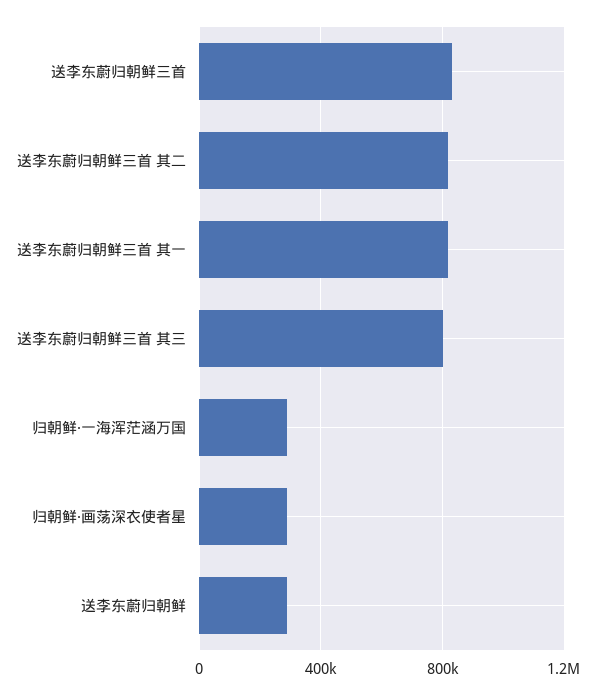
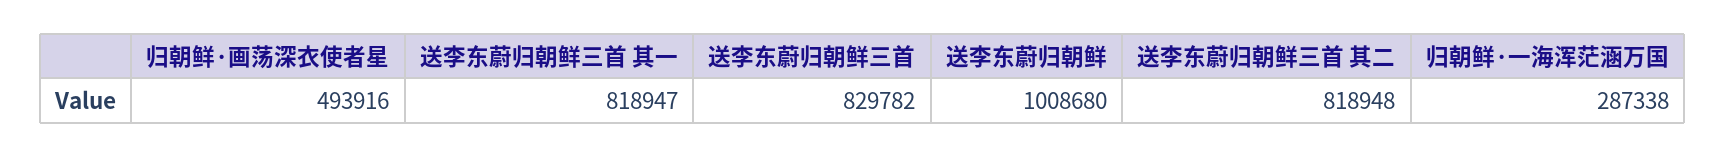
  {
    "送李东蔚归朝鲜三首": 829782,
    "送李东蔚归朝鲜三首 其二": 818948,
    "送李东蔚归朝鲜三首 其一": 818947,
-   "送李东蔚归朝鲜三首 其三": 800000,
    "归朝鲜·一海浑茫涵万国": 287338,
-   "归朝鲜·画荡深衣使者星": 300000,
+   "归朝鲜·画荡深衣使者星": 493916,
-   "送李东蔚归朝鲜": 300000
+   "送李东蔚归朝鲜": 1008680
  }

